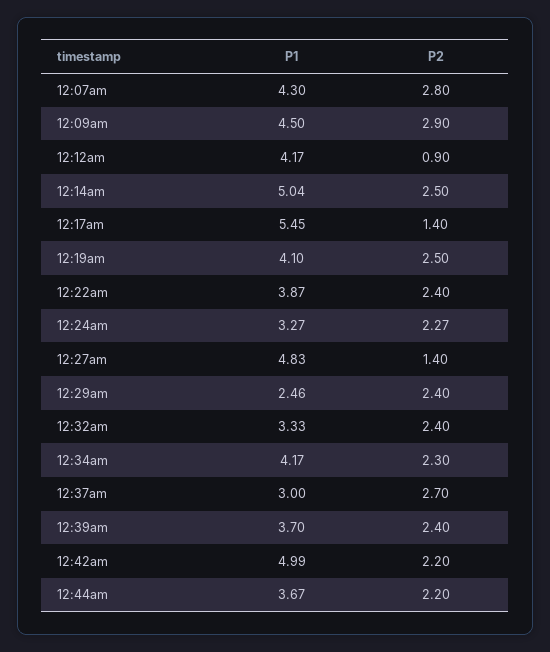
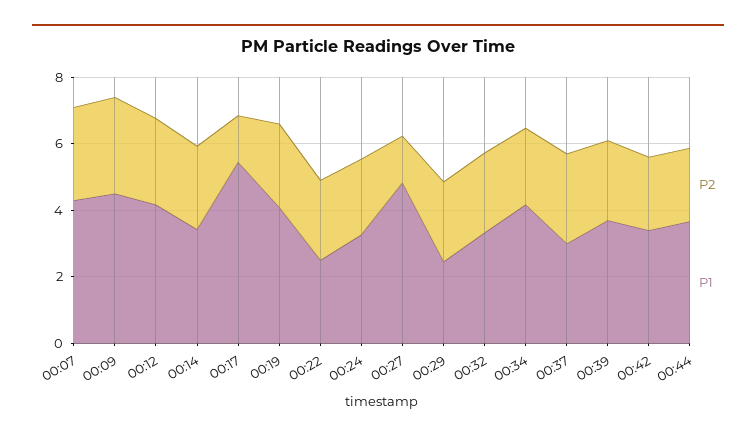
  {
    "P1": {
      "12:07am": 4.3,
      "12:09am": 4.5,
      "12:12am": 4.17,
-     "12:14am": 5.04,
+     "12:14am": 3.5,
      "12:17am": 5.45,
      "12:19am": 4.1,
-     "12:22am": 3.87,
+     "12:22am": 2.5,
      "12:24am": 3.27,
      "12:27am": 4.83,
      "12:29am": 2.46,
      "12:32am": 3.33,
      "12:34am": 4.17,
      "12:37am": 3,
      "12:39am": 3.7,
-     "12:42am": 4.99,
+     "12:42am": 3.5,
      "12:44am": 3.67
    },
    "P2": {
      "12:07am": 2.8,
      "12:09am": 2.9,
-     "12:12am": 0.9,
+     "12:12am": 2.5,
      "12:14am": 2.5,
      "12:17am": 1.4,
      "12:19am": 2.5,
      "12:22am": 2.4,
      "12:24am": 2.27,
      "12:27am": 1.4,
      "12:29am": 2.4,
      "12:32am": 2.4,
      "12:34am": 2.3,
      "12:37am": 2.7,
      "12:39am": 2.4,
      "12:42am": 2.2,
      "12:44am": 2.2
    }
  }

